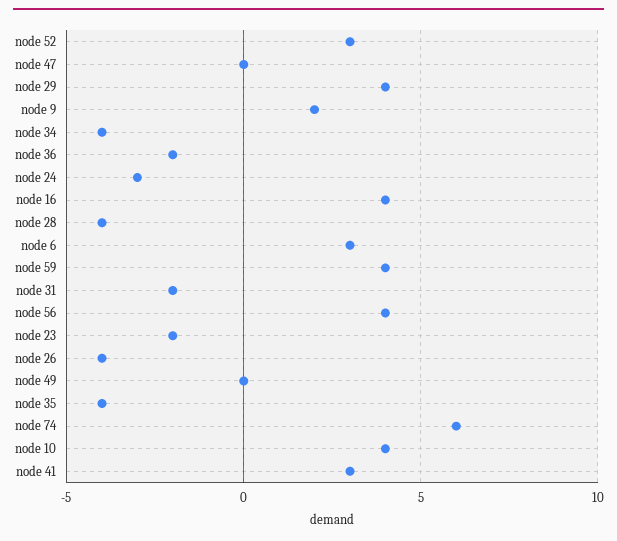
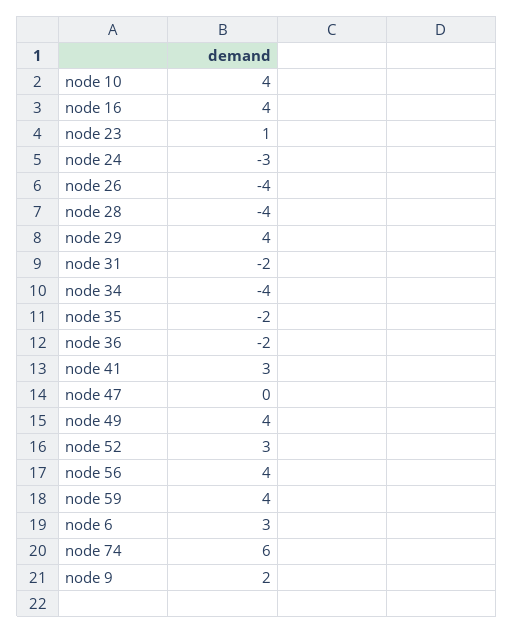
  {
    "node 52": 3,
    "node 47": 0,
    "node 29": 4,
    "node 9": 2,
    "node 34": -4,
    "node 36": -2,
    "node 24": -3,
    "node 16": 4,
    "node 28": -4,
    "node 6": 3,
    "node 59": 4,
    "node 31": -2,
    "node 56": 4,
-   "node 23": -2,
+   "node 23": 1,
    "node 26": -4,
-   "node 49": 0,
+   "node 49": 4,
-   "node 35": -4,
+   "node 35": -2,
    "node 74": 6,
    "node 10": 4,
    "node 41": 3
  }

